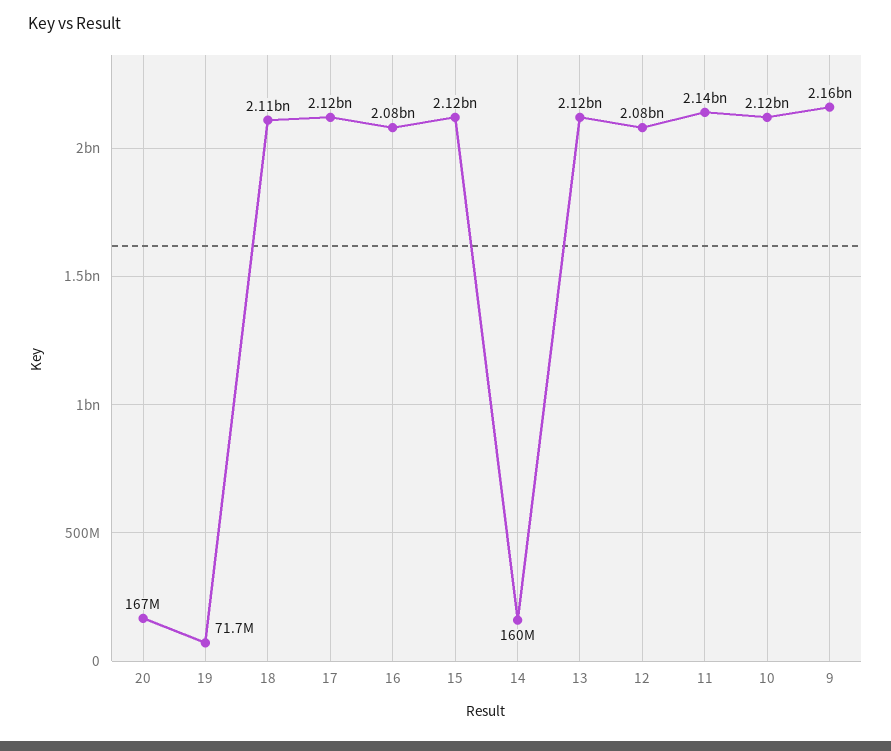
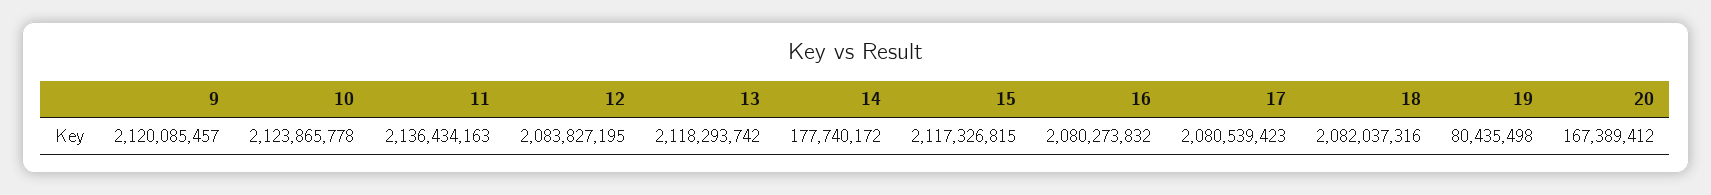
  {
    "20": 167389412,
-   "19": 71700000,
+   "19": 80435498,
-   "18": 2110000000,
+   "18": 2082037316,
-   "17": 2120000000,
+   "17": 2080539423,
    "16": 2080273832,
    "15": 2117326815,
-   "14": 160000000,
+   "14": 177740172,
    "13": 2118293742,
    "12": 2083827195,
    "11": 2136434163,
    "10": 2123865778,
-   "9": 2160000000
+   "9": 2120085457
  }

